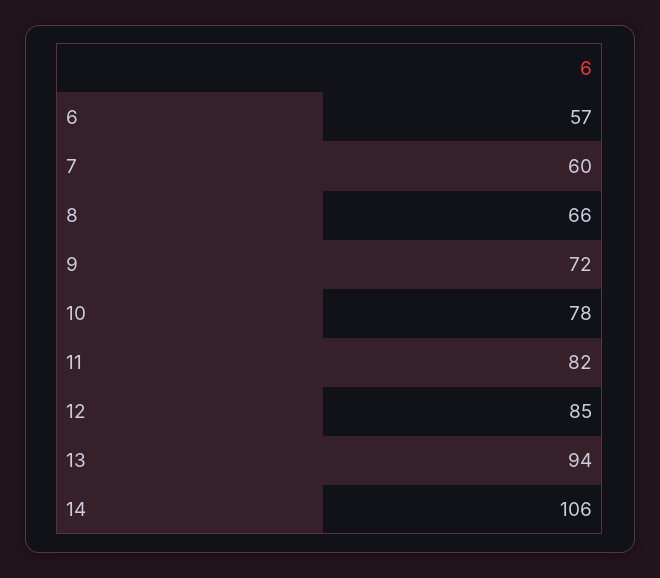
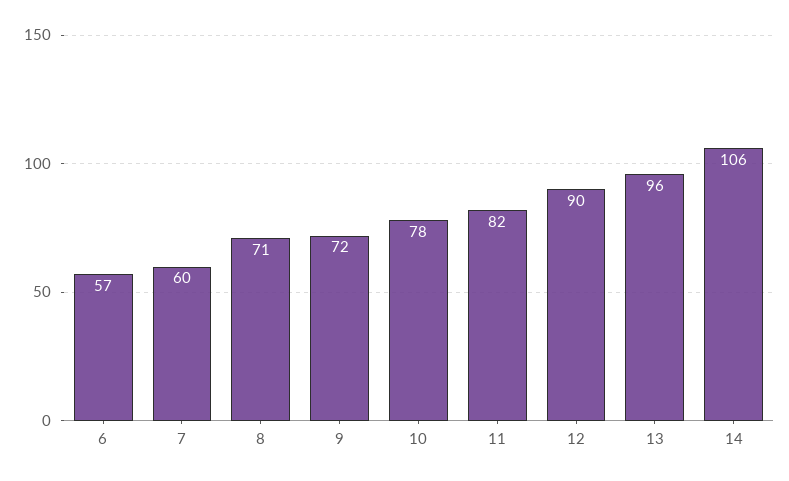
  {
    "6": 57,
    "7": 60,
-   "8": 66,
+   "8": 71,
    "9": 72,
    "10": 78,
    "11": 82,
-   "12": 85,
+   "12": 90,
-   "13": 94,
+   "13": 96,
    "14": 106
  }

